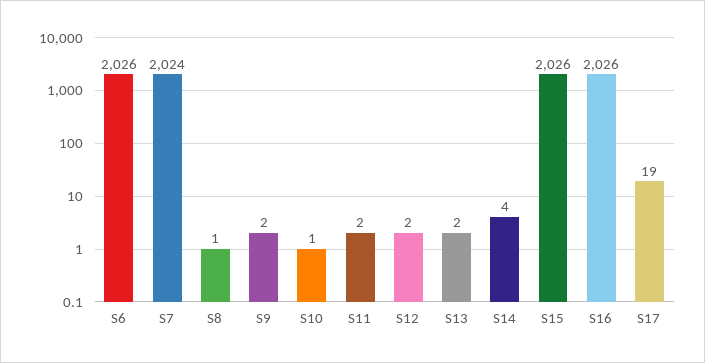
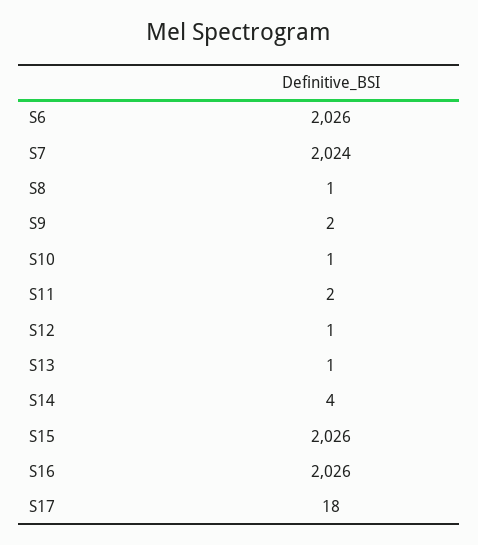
  {
    "S6": 2026,
    "S7": 2024,
    "S8": 1,
    "S9": 2,
    "S10": 1,
    "S11": 2,
-   "S12": 2,
+   "S12": 1,
-   "S13": 2,
+   "S13": 1,
    "S14": 4,
    "S15": 2026,
    "S16": 2026,
-   "S17": 19
+   "S17": 18
  }

